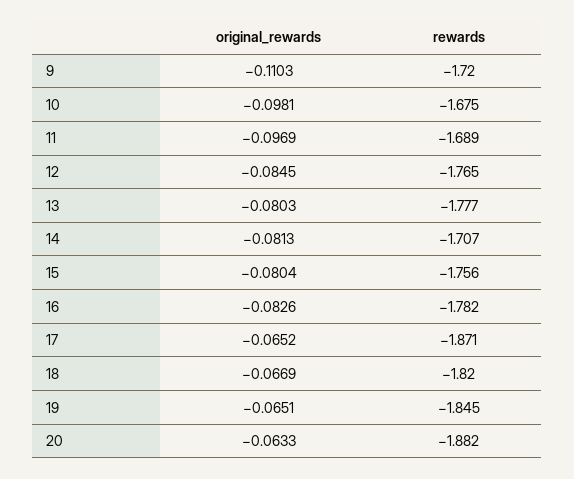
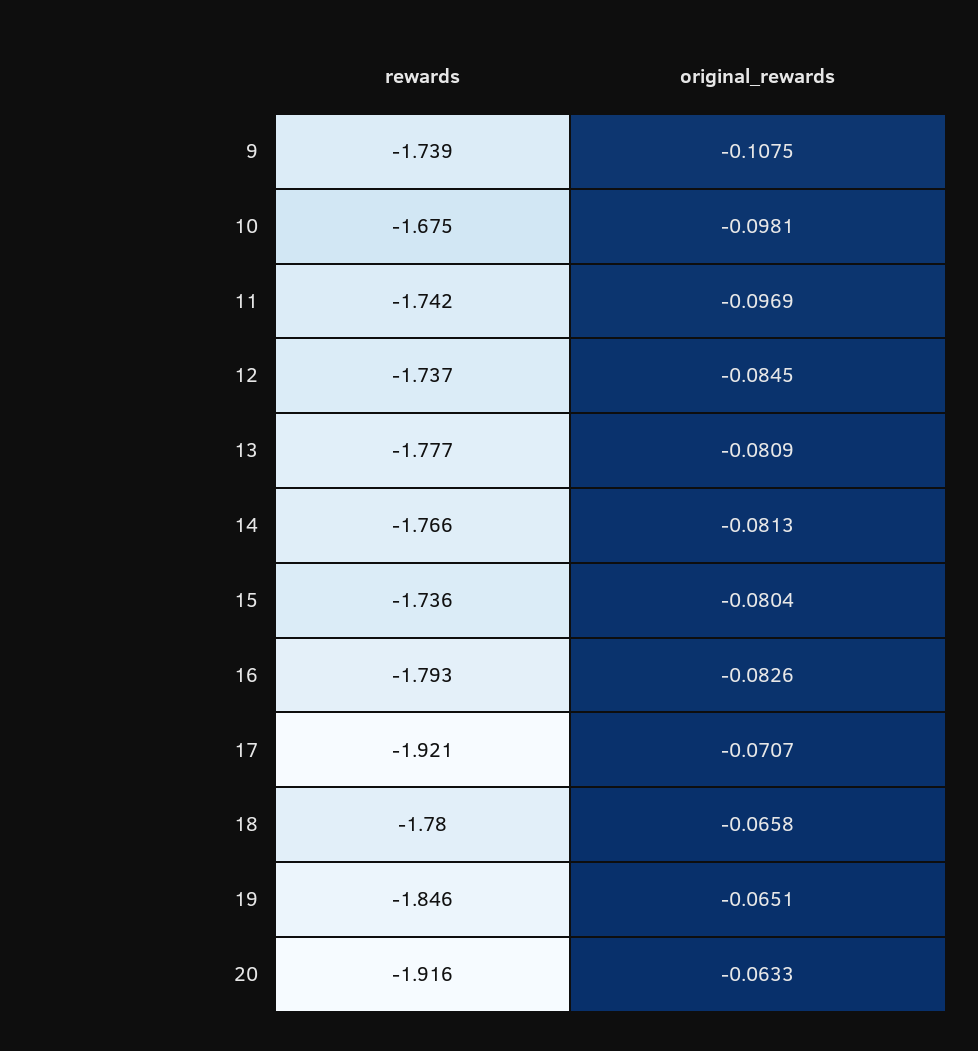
  {
    "original_rewards": {
-     "9": -0.1103,
+     "9": -0.1075,
      "10": -0.0981,
      "11": -0.0969,
      "12": -0.0845,
-     "13": -0.0803,
+     "13": -0.0809,
      "14": -0.0813,
      "15": -0.0804,
      "16": -0.0826,
-     "17": -0.0652,
+     "17": -0.0707,
-     "18": -0.0669,
+     "18": -0.0658,
      "19": -0.0651,
      "20": -0.0633
    },
    "rewards": {
-     "9": -1.72,
+     "9": -1.739,
      "10": -1.675,
-     "11": -1.689,
+     "11": -1.742,
-     "12": -1.765,
+     "12": -1.737,
      "13": -1.777,
-     "14": -1.707,
+     "14": -1.766,
-     "15": -1.756,
+     "15": -1.736,
-     "16": -1.782,
+     "16": -1.793,
-     "17": -1.871,
+     "17": -1.921,
-     "18": -1.82,
+     "18": -1.78,
-     "19": -1.845,
+     "19": -1.846,
-     "20": -1.882
+     "20": -1.916
    }
  }

